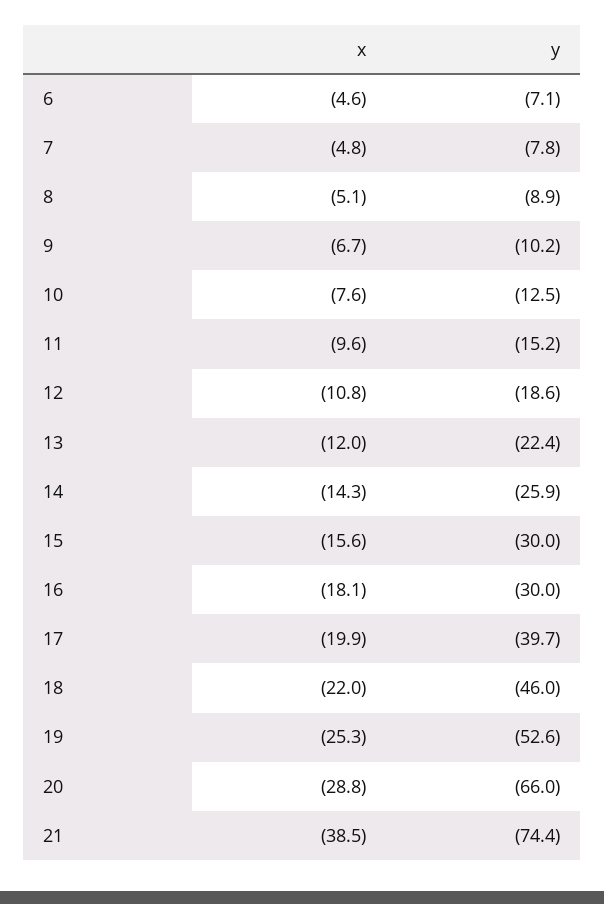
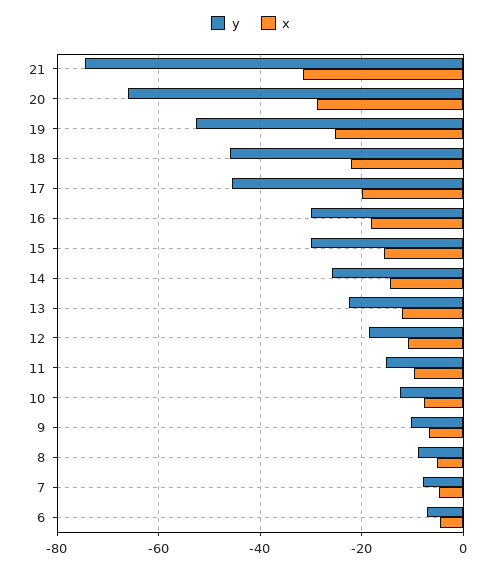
  {
    "x": {
      "6": -4.6,
      "7": -4.8,
      "8": -5.1,
      "9": -6.7,
      "10": -7.6,
      "11": -9.6,
      "12": -10.8,
      "13": -12,
      "14": -14.3,
      "15": -15.6,
      "16": -18.1,
      "17": -19.9,
      "18": -22,
      "19": -25.3,
      "20": -28.8,
-     "21": -38.5
+     "21": -32
    },
    "y": {
      "6": -7.1,
      "7": -7.8,
      "8": -8.9,
      "9": -10.2,
      "10": -12.5,
      "11": -15.2,
      "12": -18.6,
      "13": -22.4,
      "14": -25.9,
      "15": -30,
      "16": -30,
-     "17": -39.7,
+     "17": -46,
      "18": -46,
      "19": -52.6,
      "20": -66,
      "21": -74.4
    }
  }

